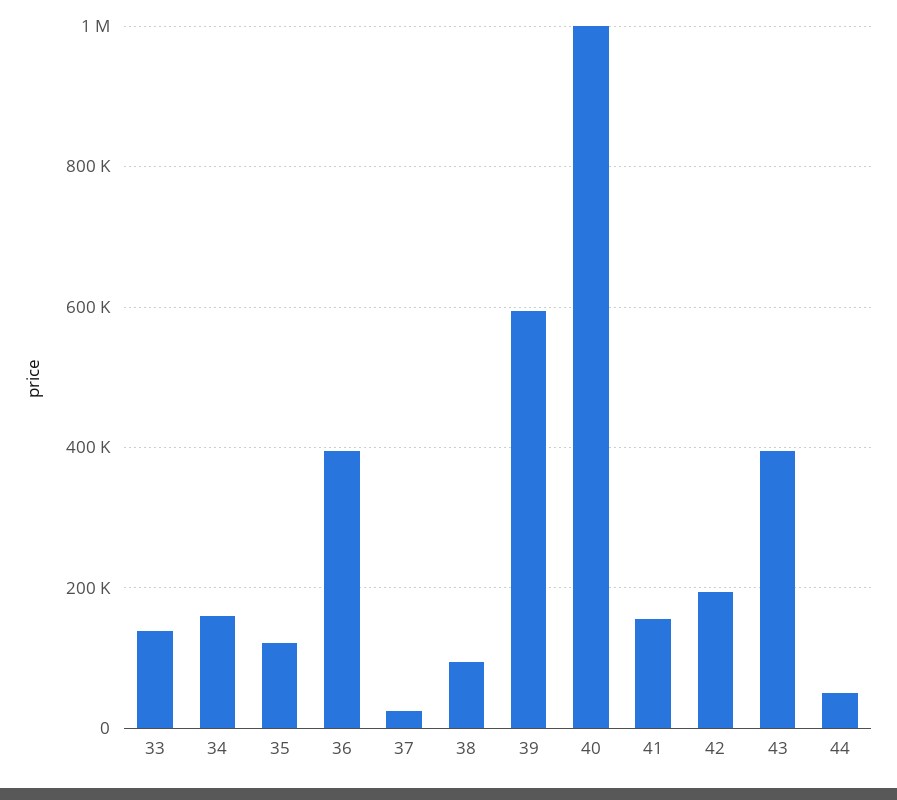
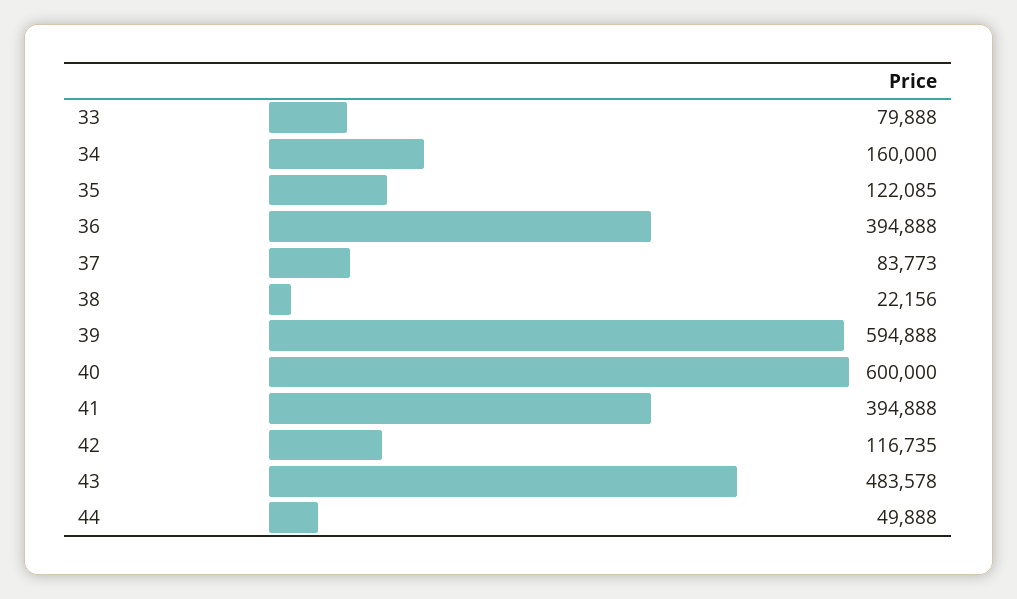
  {
-   "33": 140000,
+   "33": 79888,
    "34": 160000,
    "35": 122085,
    "36": 394888,
-   "37": 20000,
+   "37": 83773,
-   "38": 100000,
+   "38": 22156,
    "39": 594888,
-   "40": 1000000,
+   "40": 600000,
-   "41": 160000,
+   "41": 394888,
-   "42": 200000,
+   "42": 116735,
-   "43": 400000,
+   "43": 483578,
    "44": 49888
  }

